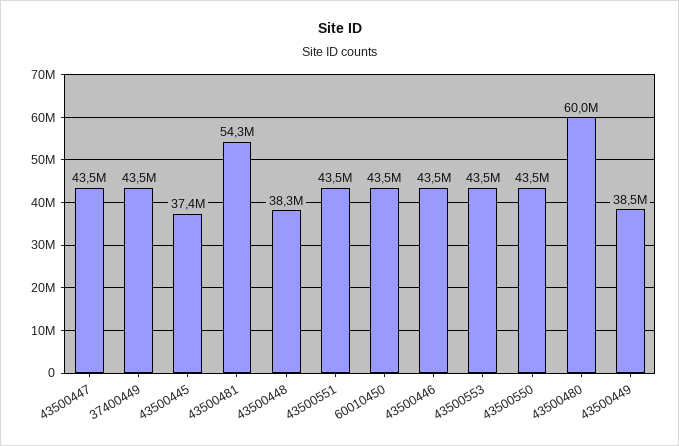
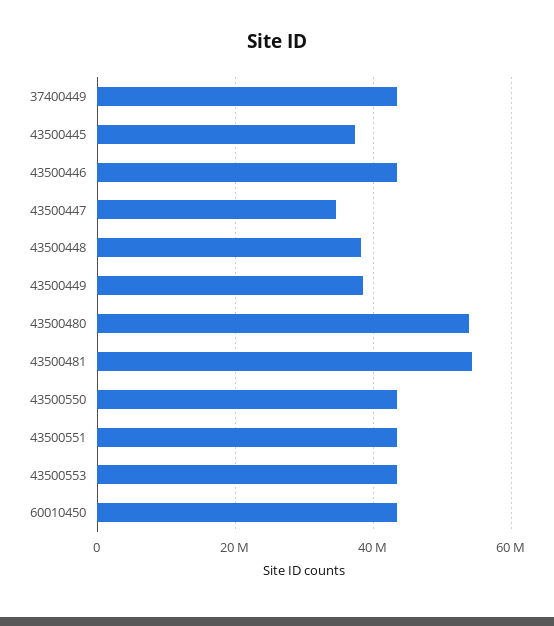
  {
-   "43500447": 43500000,
+   "43500447": 34000000,
    "37400449": 43500000,
    "43500445": 37400000,
    "43500481": 54300000,
    "43500448": 38300000,
    "43500551": 43500000,
    "60010450": 43500000,
    "43500446": 43500000,
    "43500553": 43500000,
    "43500550": 43500000,
-   "43500480": 60000000,
+   "43500480": 54000000,
    "43500449": 38500000
  }

